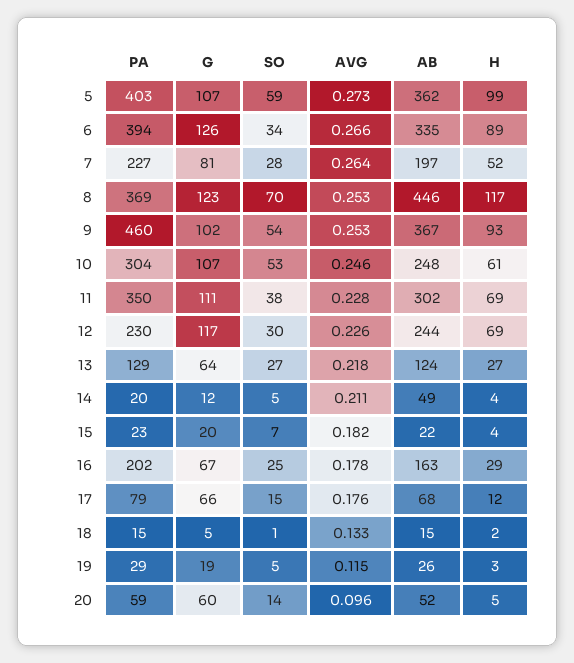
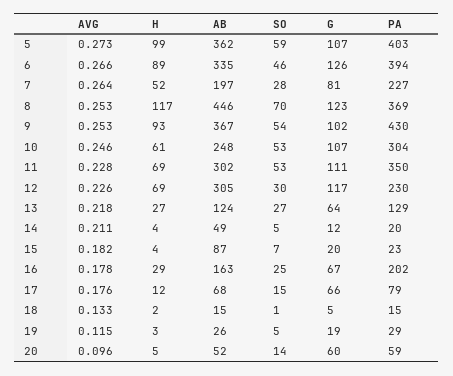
  {
    "PA": {
      "5": 403,
      "6": 394,
      "7": 227,
      "8": 369,
-     "9": 460,
+     "9": 430,
      "10": 304,
      "11": 350,
      "12": 230,
      "13": 129,
      "14": 20,
      "15": 23,
      "16": 202,
      "17": 79,
      "18": 15,
      "19": 29,
      "20": 59
    },
    "G": {
      "5": 107,
      "6": 126,
      "7": 81,
      "8": 123,
      "9": 102,
      "10": 107,
      "11": 111,
      "12": 117,
      "13": 64,
      "14": 12,
      "15": 20,
      "16": 67,
      "17": 66,
      "18": 5,
      "19": 19,
      "20": 60
    },
    "SO": {
      "5": 59,
-     "6": 34,
+     "6": 46,
      "7": 28,
      "8": 70,
      "9": 54,
      "10": 53,
-     "11": 38,
+     "11": 53,
      "12": 30,
      "13": 27,
      "14": 5,
      "15": 7,
      "16": 25,
      "17": 15,
      "18": 1,
      "19": 5,
      "20": 14
    },
    "AVG": {
      "5": 0.273,
      "6": 0.266,
      "7": 0.264,
      "8": 0.253,
      "9": 0.253,
      "10": 0.246,
      "11": 0.228,
      "12": 0.226,
      "13": 0.218,
      "14": 0.211,
      "15": 0.182,
      "16": 0.178,
      "17": 0.176,
      "18": 0.133,
      "19": 0.115,
      "20": 0.096
    },
    "AB": {
      "5": 362,
      "6": 335,
      "7": 197,
      "8": 446,
      "9": 367,
      "10": 248,
      "11": 302,
-     "12": 244,
+     "12": 305,
      "13": 124,
      "14": 49,
-     "15": 22,
+     "15": 87,
      "16": 163,
      "17": 68,
      "18": 15,
      "19": 26,
      "20": 52
    },
    "H": {
      "5": 99,
      "6": 89,
      "7": 52,
      "8": 117,
      "9": 93,
      "10": 61,
      "11": 69,
      "12": 69,
      "13": 27,
      "14": 4,
      "15": 4,
      "16": 29,
      "17": 12,
      "18": 2,
      "19": 3,
      "20": 5
    }
  }

